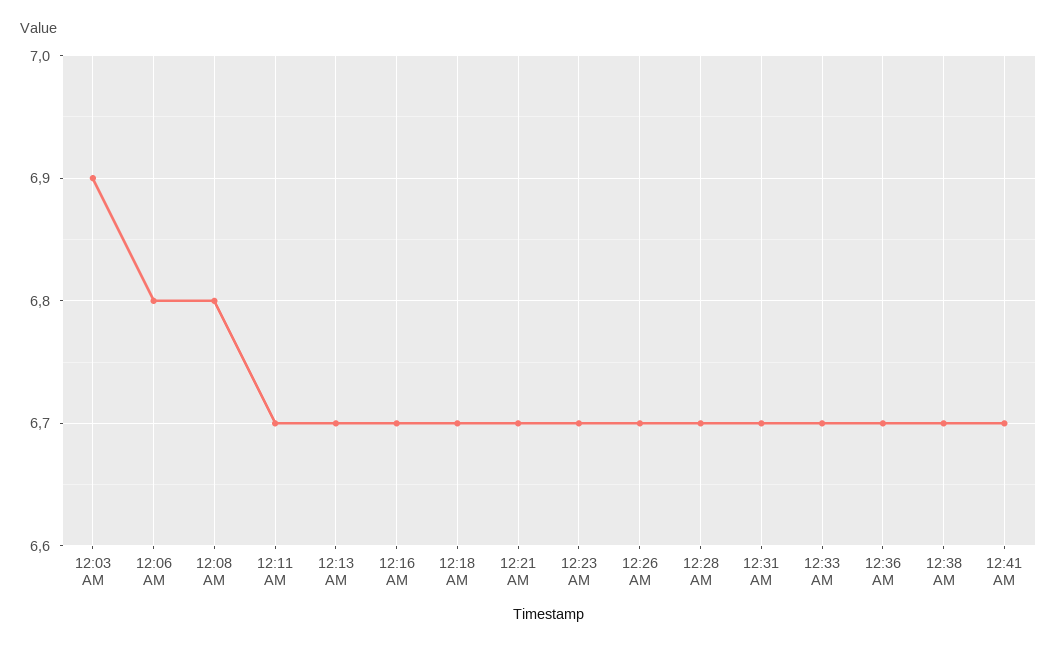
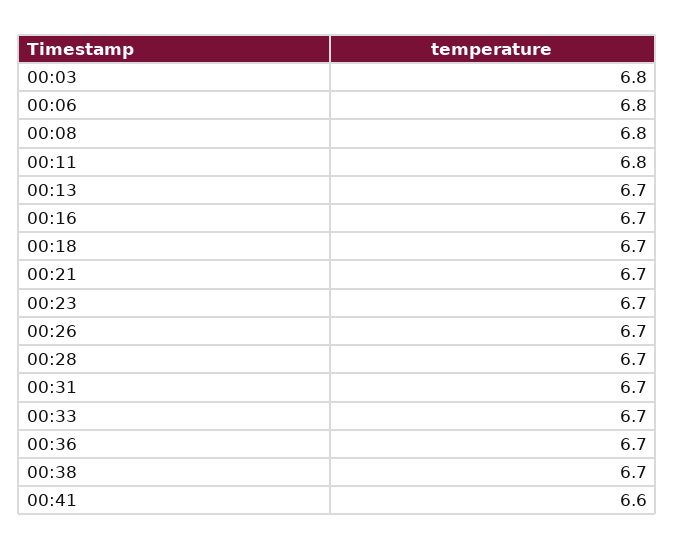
  {
-   "12:03 AM": 6.9,
+   "12:03 AM": 6.8,
    "12:06 AM": 6.8,
    "12:08 AM": 6.8,
-   "12:11 AM": 6.7,
+   "12:11 AM": 6.8,
    "12:13 AM": 6.7,
    "12:16 AM": 6.7,
    "12:18 AM": 6.7,
    "12:21 AM": 6.7,
    "12:23 AM": 6.7,
    "12:26 AM": 6.7,
    "12:28 AM": 6.7,
    "12:31 AM": 6.7,
    "12:33 AM": 6.7,
    "12:36 AM": 6.7,
    "12:38 AM": 6.7,
-   "12:41 AM": 6.7
+   "12:41 AM": 6.6
  }

